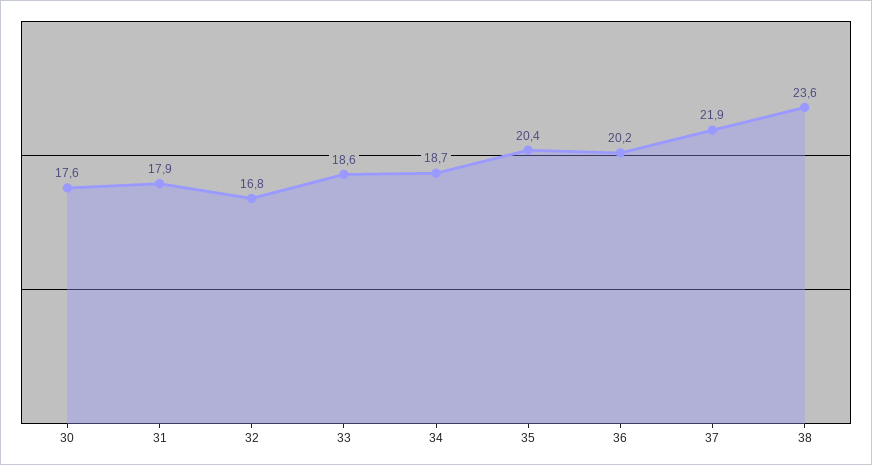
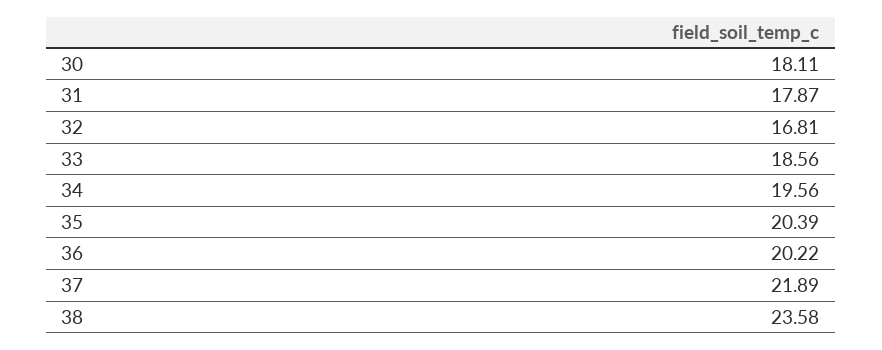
  {
-   "30": 17.6,
+   "30": 18.11,
    "31": 17.87,
    "32": 16.81,
    "33": 18.56,
-   "34": 18.7,
+   "34": 19.56,
    "35": 20.39,
    "36": 20.22,
    "37": 21.89,
    "38": 23.58
  }

